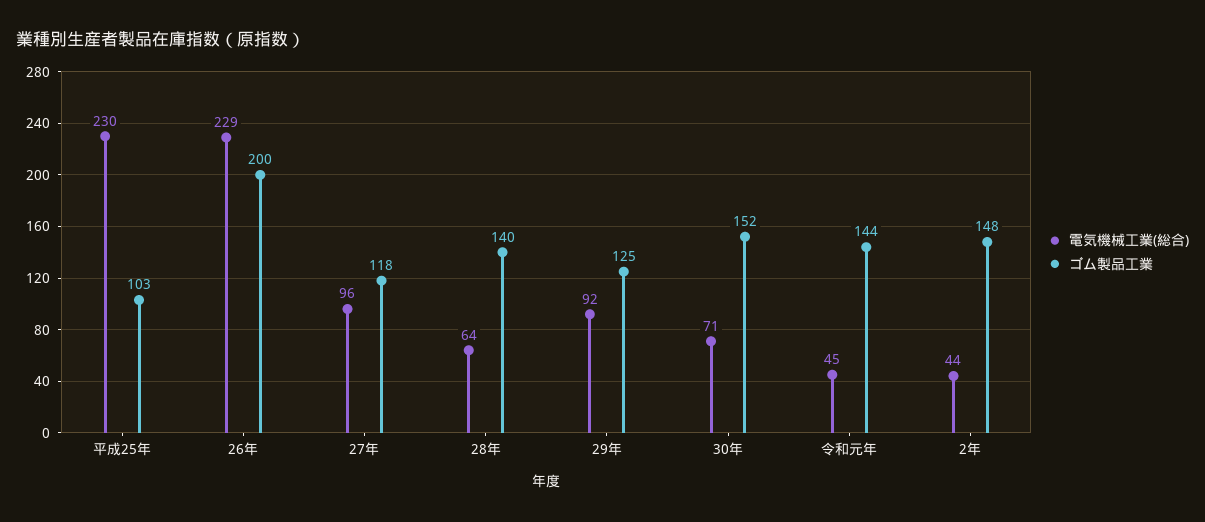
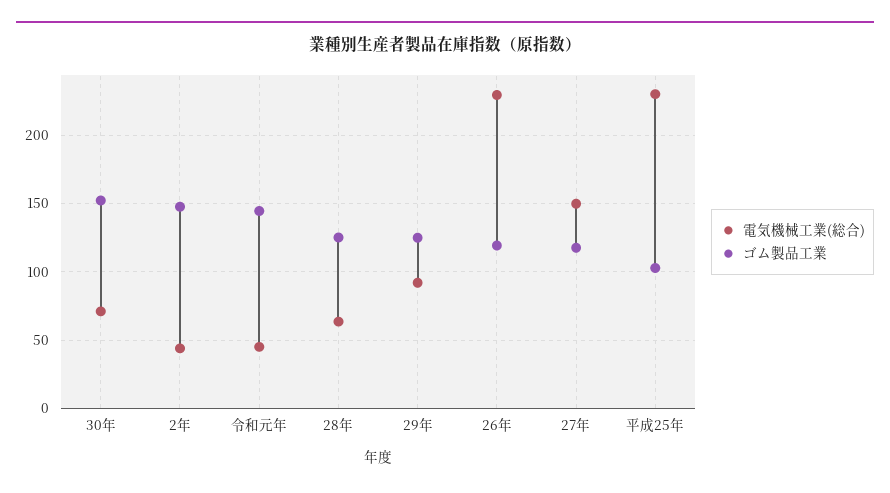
  {
    "電気機械工業(総合)": {
      "平成25年": 230,
      "26年": 229,
-     "27年": 96,
+     "27年": 150,
      "28年": 64,
      "29年": 92,
      "30年": 71,
      "令和元年": 45,
      "2年": 44
    },
    "ゴム製品工業": {
      "平成25年": 103,
-     "26年": 200,
+     "26年": 120,
      "27年": 118,
-     "28年": 140,
+     "28年": 125,
      "29年": 125,
      "30年": 152,
      "令和元年": 144,
      "2年": 148
    }
  }

